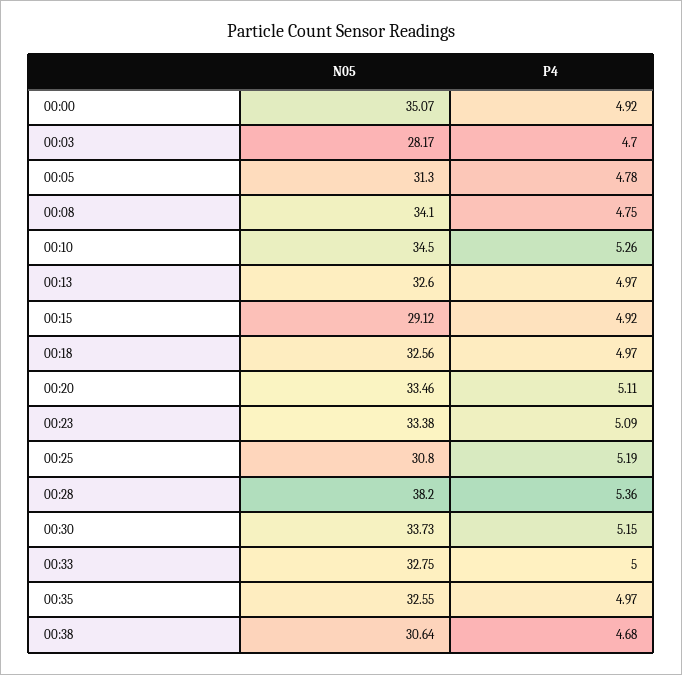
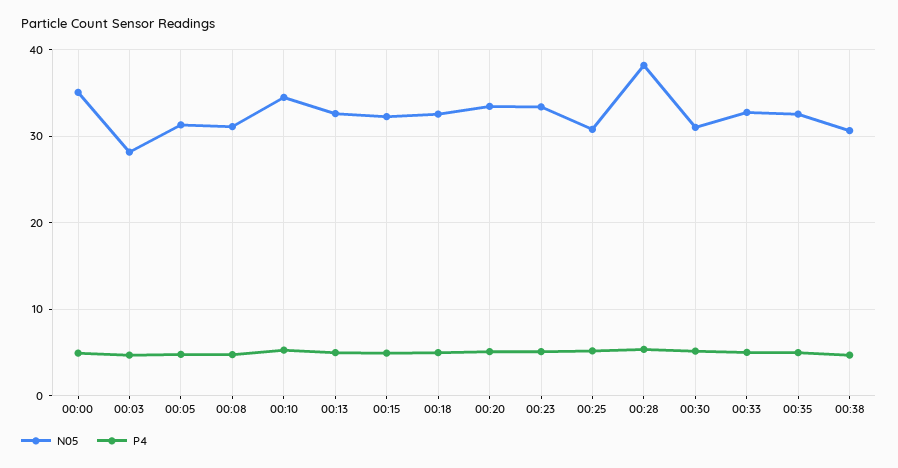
  {
    "N05": {
      "00:00": 35.07,
      "00:03": 28.17,
      "00:05": 31.3,
-     "00:08": 34.1,
+     "00:08": 31,
      "00:10": 34.5,
      "00:13": 32.6,
-     "00:15": 29.12,
+     "00:15": 32,
      "00:18": 32.56,
      "00:20": 33.46,
      "00:23": 33.38,
      "00:25": 30.8,
      "00:28": 38.2,
-     "00:30": 33.73,
+     "00:30": 31,
      "00:33": 32.75,
      "00:35": 32.55,
      "00:38": 30.64
    },
    "P4": {
      "00:00": 4.92,
      "00:03": 4.7,
      "00:05": 4.78,
      "00:08": 4.75,
      "00:10": 5.26,
      "00:13": 4.97,
      "00:15": 4.92,
      "00:18": 4.97,
      "00:20": 5.11,
      "00:23": 5.09,
      "00:25": 5.19,
      "00:28": 5.36,
      "00:30": 5.15,
      "00:33": 5,
      "00:35": 4.97,
      "00:38": 4.68
    }
  }

